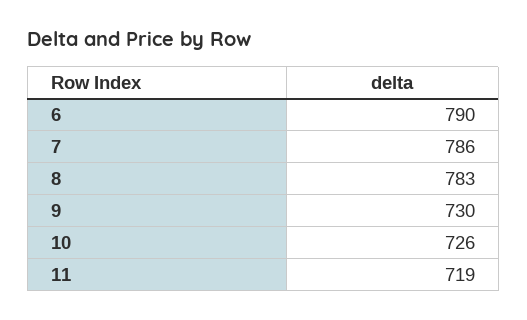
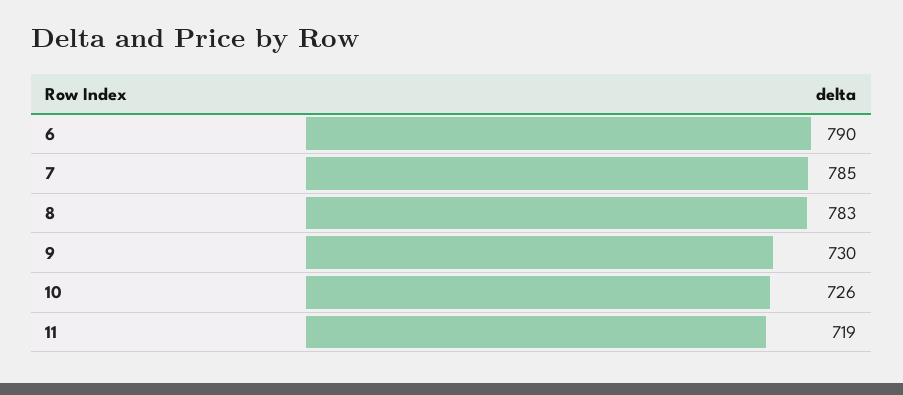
  {
    "6": 790,
-   "7": 786,
+   "7": 785,
    "8": 783,
    "9": 730,
    "10": 726,
    "11": 719
  }

